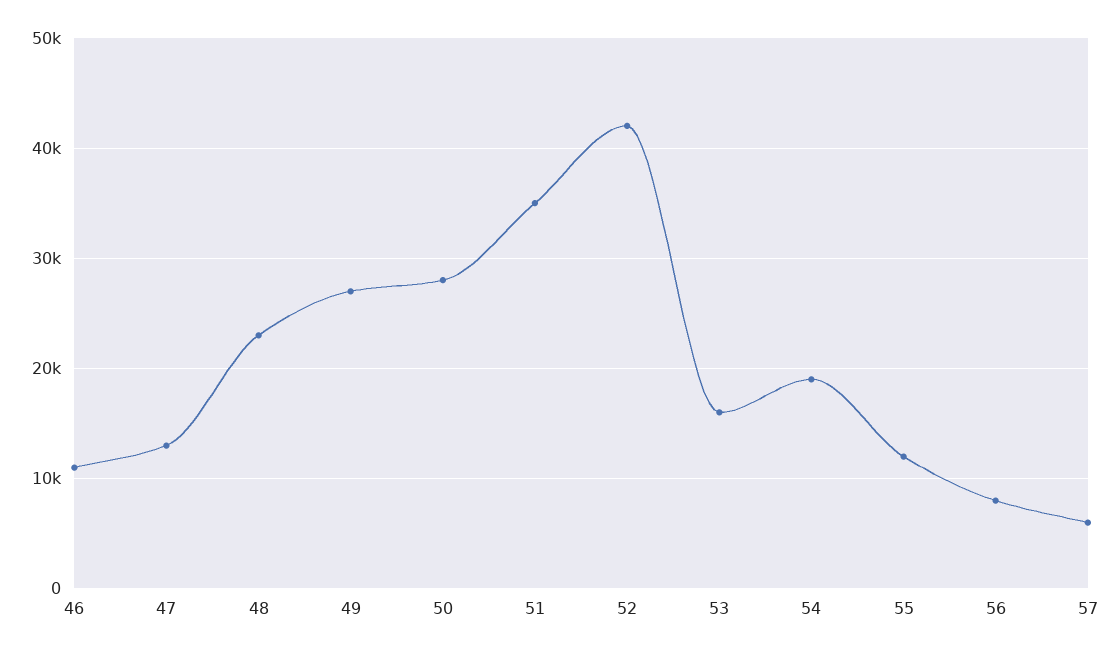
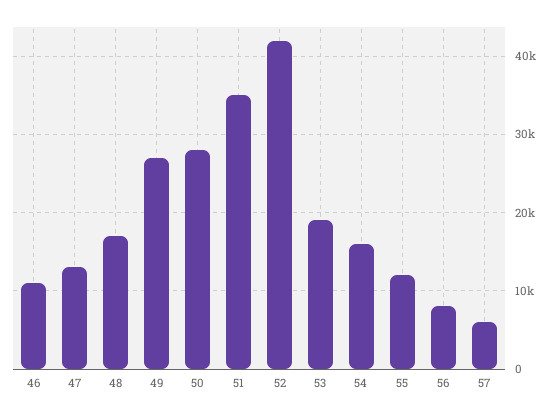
  {
    "46": 11000,
    "47": 13000,
-   "48": 23000,
+   "48": 17000,
    "49": 27000,
    "50": 28000,
    "51": 35000,
    "52": 42000,
-   "53": 16000,
+   "53": 19000,
-   "54": 19000,
+   "54": 16000,
    "55": 12000,
    "56": 8000,
    "57": 6000
  }

